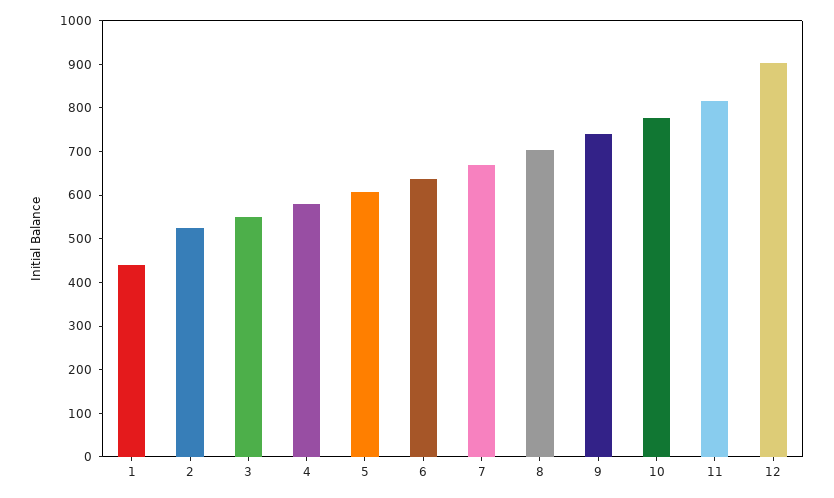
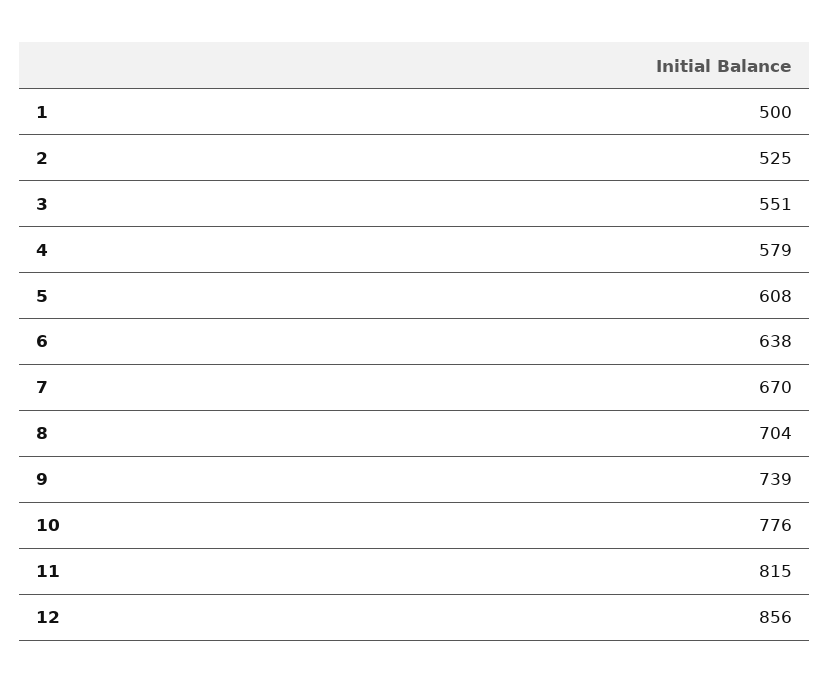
  {
-   "1": 440,
+   "1": 500,
    "2": 525,
    "3": 551,
    "4": 579,
    "5": 608,
    "6": 638,
    "7": 670,
    "8": 704,
    "9": 739,
    "10": 776,
    "11": 815,
-   "12": 900
+   "12": 856
  }

